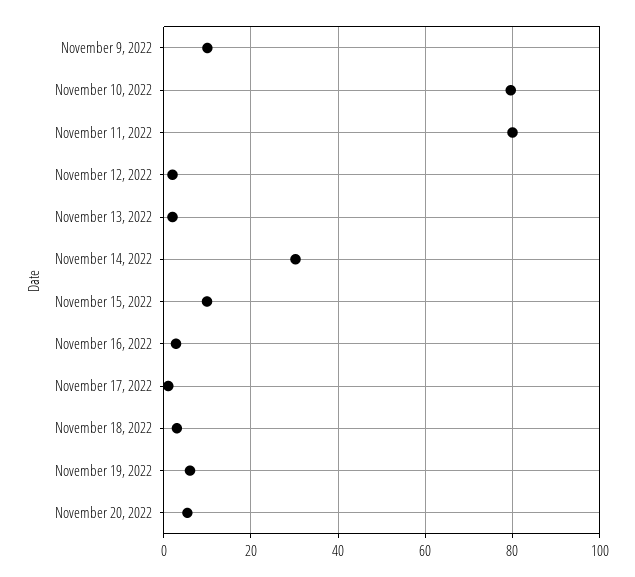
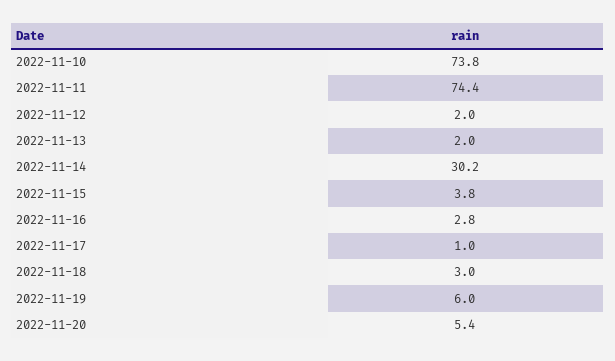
  {
-   "November 9, 2022": 10,
-   "November 10, 2022": 80,
+   "November 10, 2022": 73.8,
-   "November 11, 2022": 80,
+   "November 11, 2022": 74.4,
    "November 12, 2022": 2,
    "November 13, 2022": 2,
    "November 14, 2022": 30.2,
-   "November 15, 2022": 10,
+   "November 15, 2022": 3.8,
    "November 16, 2022": 2.8,
    "November 17, 2022": 1,
    "November 18, 2022": 3,
    "November 19, 2022": 6,
    "November 20, 2022": 5.4
  }

